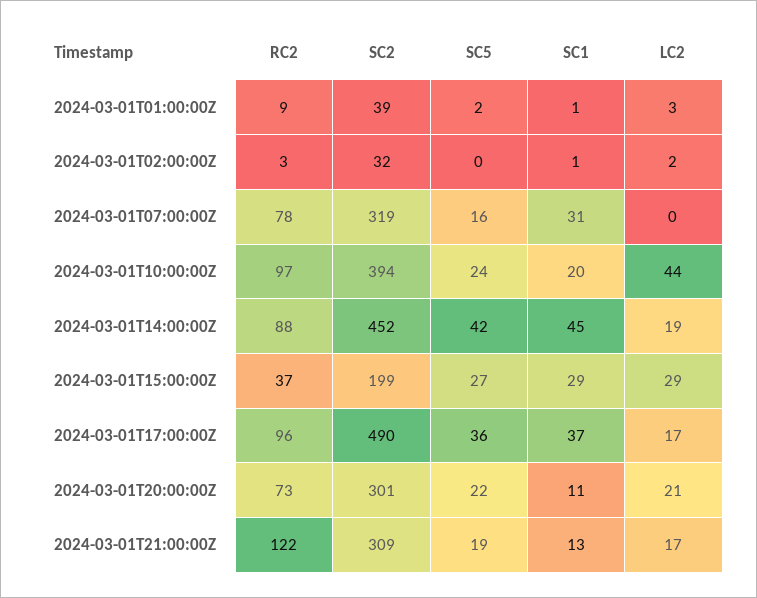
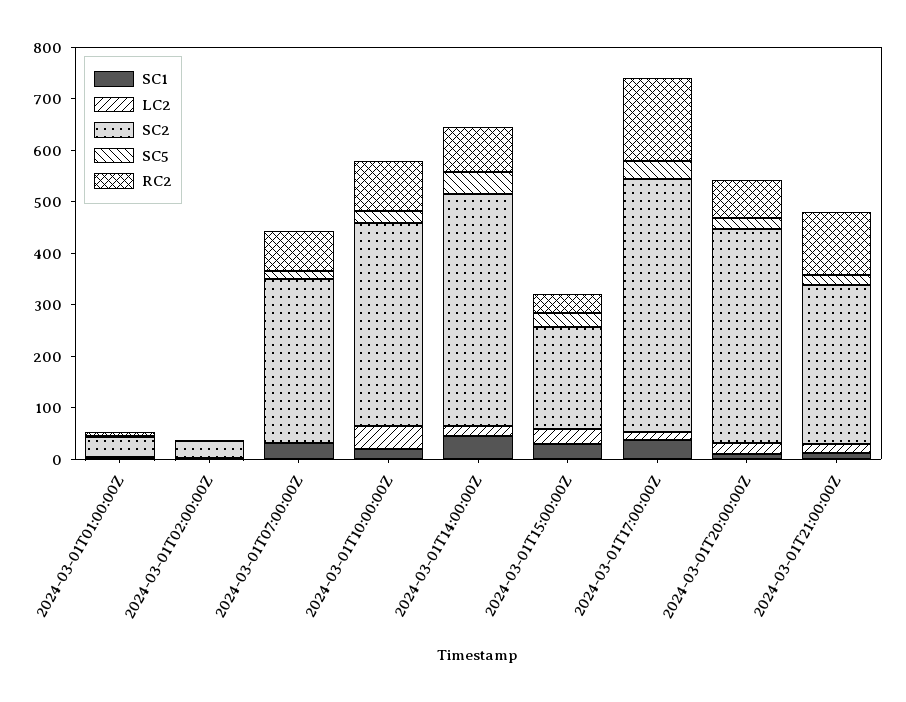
  {
    "RC2": {
      "2024-03-01T01:00:00Z": 9,
      "2024-03-01T02:00:00Z": 3,
      "2024-03-01T07:00:00Z": 78,
      "2024-03-01T10:00:00Z": 97,
      "2024-03-01T14:00:00Z": 88,
      "2024-03-01T15:00:00Z": 37,
-     "2024-03-01T17:00:00Z": 96,
+     "2024-03-01T17:00:00Z": 160,
      "2024-03-01T20:00:00Z": 73,
      "2024-03-01T21:00:00Z": 122
    },
    "SC2": {
      "2024-03-01T01:00:00Z": 39,
      "2024-03-01T02:00:00Z": 32,
      "2024-03-01T07:00:00Z": 319,
      "2024-03-01T10:00:00Z": 394,
      "2024-03-01T14:00:00Z": 452,
      "2024-03-01T15:00:00Z": 199,
      "2024-03-01T17:00:00Z": 490,
-     "2024-03-01T20:00:00Z": 301,
+     "2024-03-01T20:00:00Z": 420,
      "2024-03-01T21:00:00Z": 309
    },
    "SC5": {
      "2024-03-01T01:00:00Z": 2,
      "2024-03-01T02:00:00Z": 0,
      "2024-03-01T07:00:00Z": 16,
      "2024-03-01T10:00:00Z": 24,
      "2024-03-01T14:00:00Z": 42,
      "2024-03-01T15:00:00Z": 27,
      "2024-03-01T17:00:00Z": 36,
      "2024-03-01T20:00:00Z": 22,
      "2024-03-01T21:00:00Z": 19
    },
    "SC1": {
      "2024-03-01T01:00:00Z": 1,
      "2024-03-01T02:00:00Z": 1,
      "2024-03-01T07:00:00Z": 31,
      "2024-03-01T10:00:00Z": 20,
      "2024-03-01T14:00:00Z": 45,
      "2024-03-01T15:00:00Z": 29,
      "2024-03-01T17:00:00Z": 37,
      "2024-03-01T20:00:00Z": 11,
      "2024-03-01T21:00:00Z": 13
    },
    "LC2": {
      "2024-03-01T01:00:00Z": 3,
      "2024-03-01T02:00:00Z": 2,
      "2024-03-01T07:00:00Z": 0,
      "2024-03-01T10:00:00Z": 44,
      "2024-03-01T14:00:00Z": 19,
      "2024-03-01T15:00:00Z": 29,
      "2024-03-01T17:00:00Z": 17,
      "2024-03-01T20:00:00Z": 21,
      "2024-03-01T21:00:00Z": 17
    }
  }

